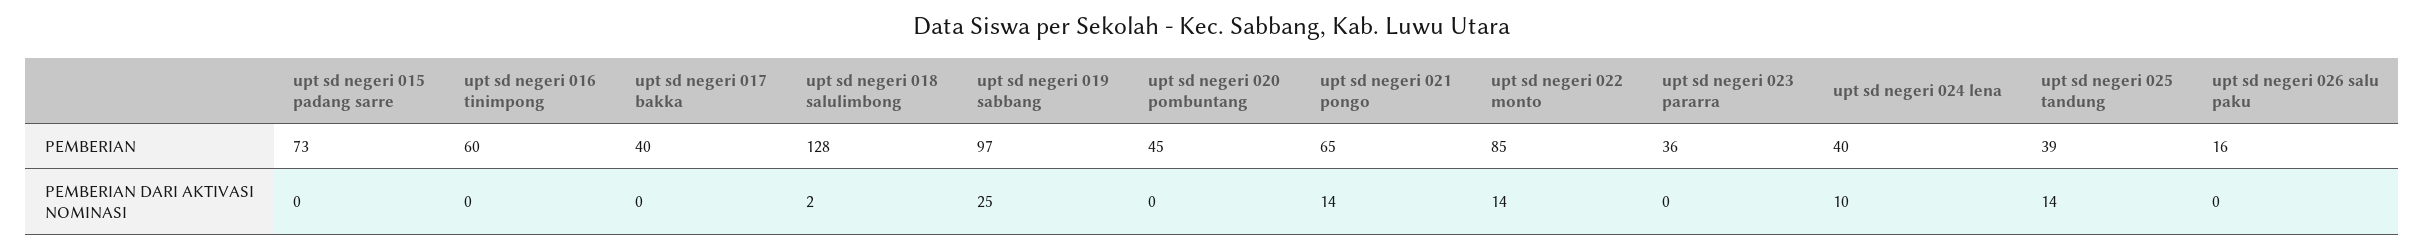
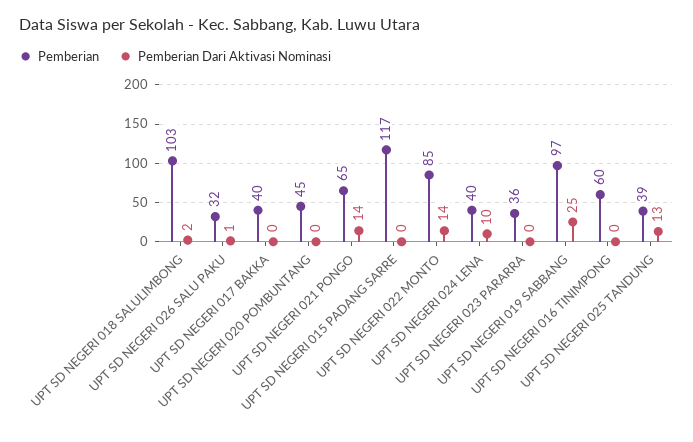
  {
    "PEMBERIAN": {
-     "upt sd negeri 015 padang sarre": 73,
+     "upt sd negeri 015 padang sarre": 117,
      "upt sd negeri 016 tinimpong": 60,
      "upt sd negeri 017 bakka": 40,
-     "upt sd negeri 018 salulimbong": 128,
+     "upt sd negeri 018 salulimbong": 103,
      "upt sd negeri 019 sabbang": 97,
      "upt sd negeri 020 pombuntang": 45,
      "upt sd negeri 021 pongo": 65,
      "upt sd negeri 022 monto": 85,
      "upt sd negeri 023 pararra": 36,
      "upt sd negeri 024 lena": 40,
      "upt sd negeri 025 tandung": 39,
-     "upt sd negeri 026 salu paku": 16
+     "upt sd negeri 026 salu paku": 32
    },
    "PEMBERIAN DARI AKTIVASI NOMINASI": {
      "upt sd negeri 015 padang sarre": 0,
      "upt sd negeri 016 tinimpong": 0,
      "upt sd negeri 017 bakka": 0,
      "upt sd negeri 018 salulimbong": 2,
      "upt sd negeri 019 sabbang": 25,
      "upt sd negeri 020 pombuntang": 0,
      "upt sd negeri 021 pongo": 14,
      "upt sd negeri 022 monto": 14,
      "upt sd negeri 023 pararra": 0,
      "upt sd negeri 024 lena": 10,
-     "upt sd negeri 025 tandung": 14,
+     "upt sd negeri 025 tandung": 13,
-     "upt sd negeri 026 salu paku": 0
+     "upt sd negeri 026 salu paku": 1
    }
  }

